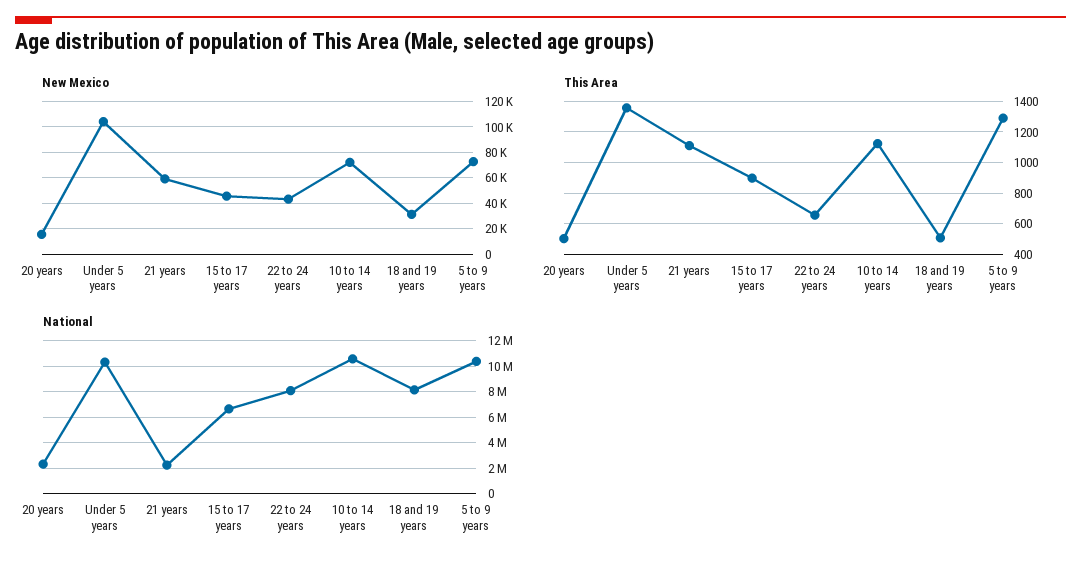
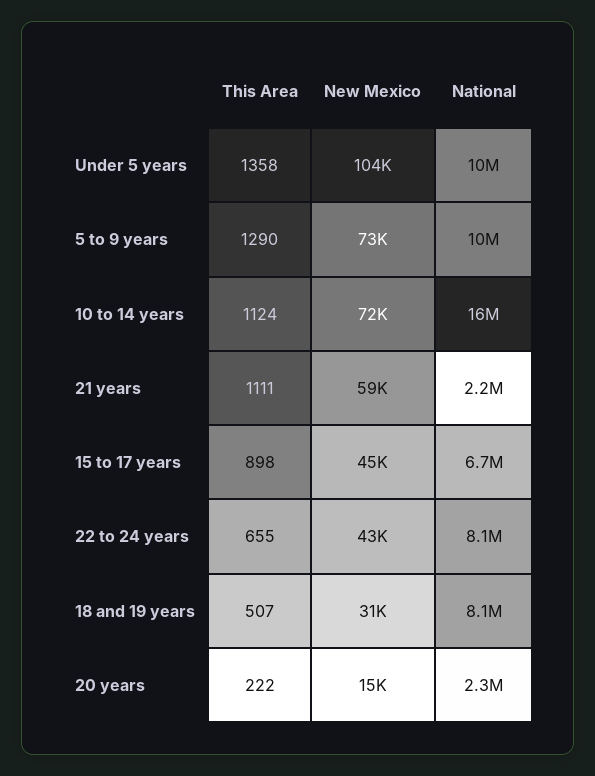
  {
    "New Mexico": {
      "20 years": 15000,
      "Under 5 years": 104000,
      "21 years": 59000,
      "15 to 17 years": 45000,
      "22 to 24 years": 43000,
      "10 to 14 years": 72000,
      "18 and 19 years": 31000,
      "5 to 9 years": 73000
    },
    "This Area": {
-     "20 years": 500,
+     "20 years": 222,
      "Under 5 years": 1358,
      "21 years": 1111,
      "15 to 17 years": 898,
      "22 to 24 years": 655,
      "10 to 14 years": 1124,
      "18 and 19 years": 507,
      "5 to 9 years": 1290
    },
    "National": {
      "20 years": 2300000,
      "Under 5 years": 10000000,
      "21 years": 2200000,
      "15 to 17 years": 6700000,
      "22 to 24 years": 8100000,
-     "10 to 14 years": 10500000,
+     "10 to 14 years": 16000000,
      "18 and 19 years": 8100000,
      "5 to 9 years": 10000000
    }
  }

